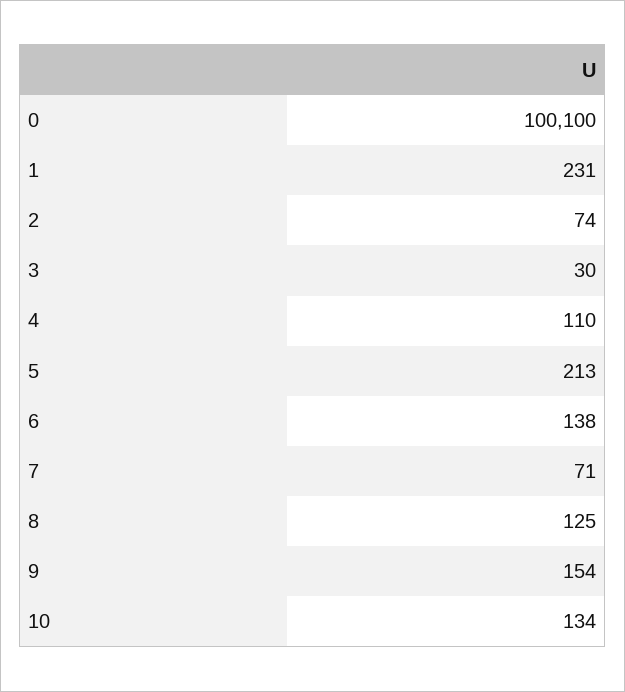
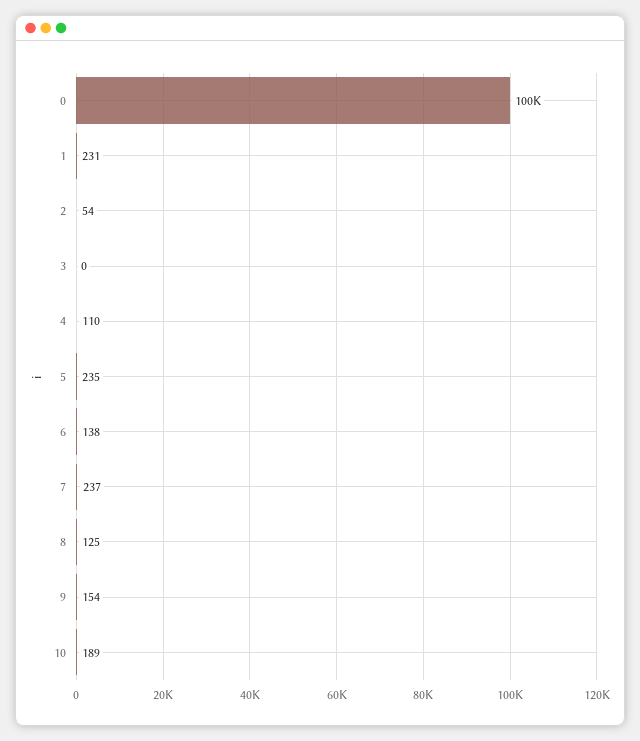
  {
    "0": 100100,
    "1": 231,
-   "2": 74,
+   "2": 54,
-   "3": 30,
+   "3": 0,
    "4": 110,
-   "5": 213,
+   "5": 235,
    "6": 138,
-   "7": 71,
+   "7": 237,
    "8": 125,
    "9": 154,
-   "10": 134
+   "10": 189
  }

